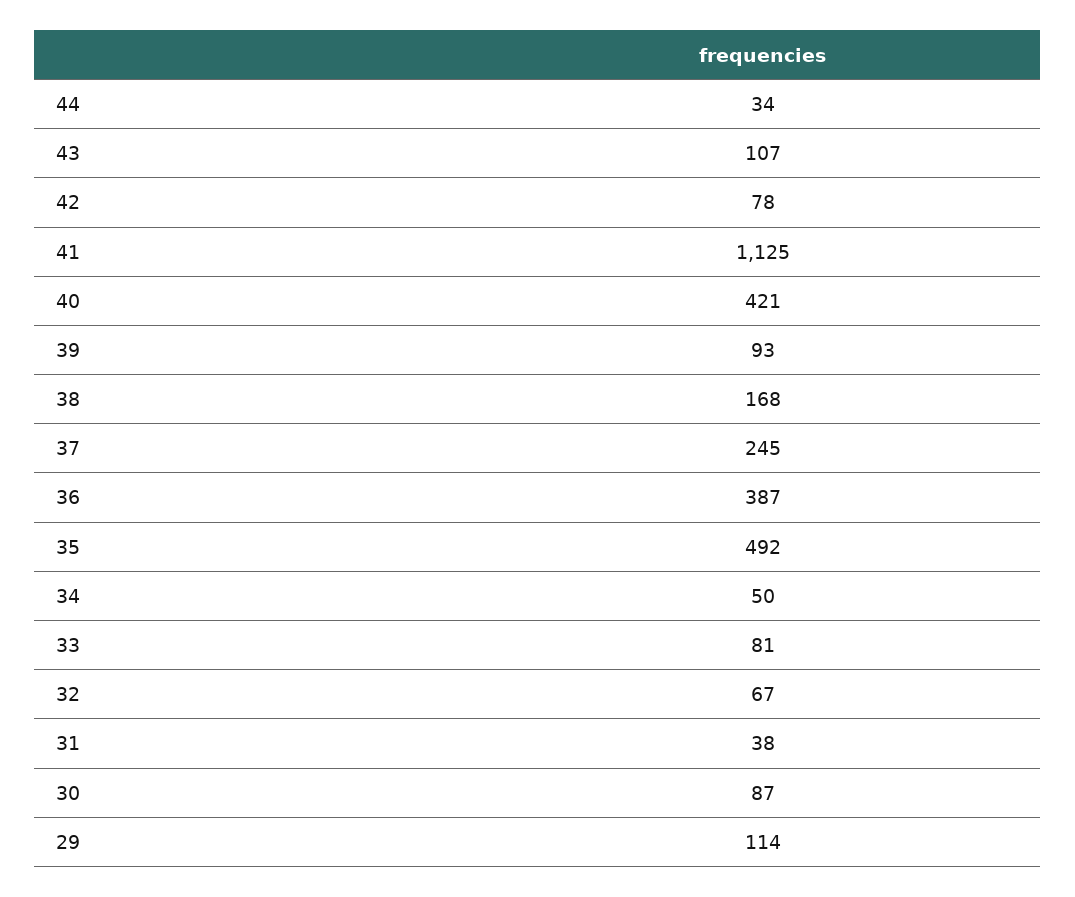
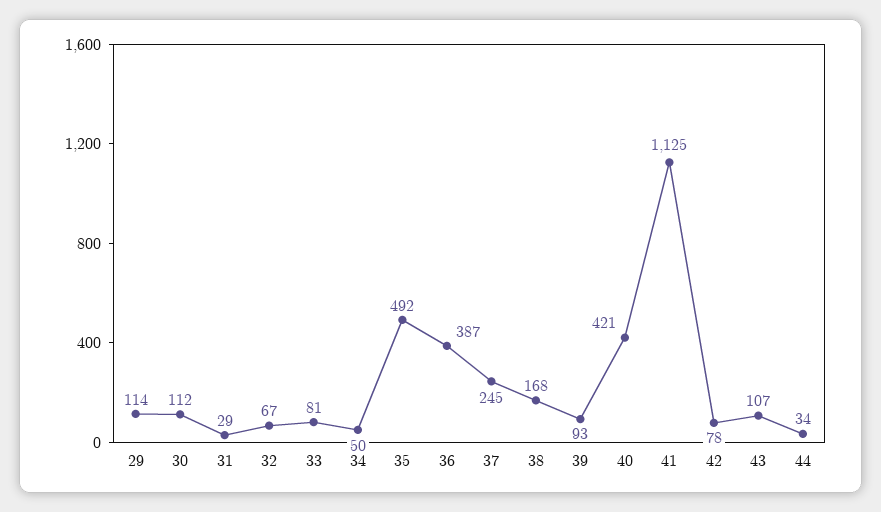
  {
    "44": 34,
    "43": 107,
    "42": 78,
    "41": 1125,
    "40": 421,
    "39": 93,
    "38": 168,
    "37": 245,
    "36": 387,
    "35": 492,
    "34": 50,
    "33": 81,
    "32": 67,
-   "31": 38,
+   "31": 29,
-   "30": 87,
+   "30": 112,
    "29": 114
  }

